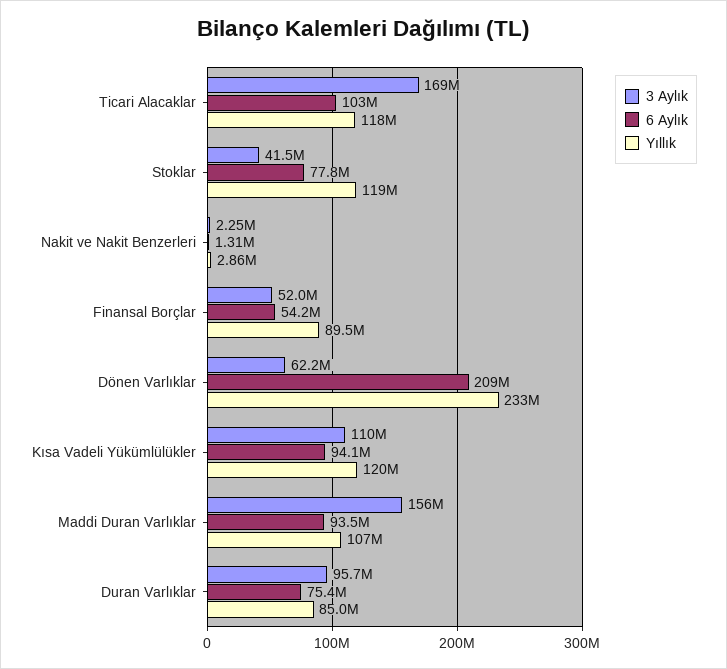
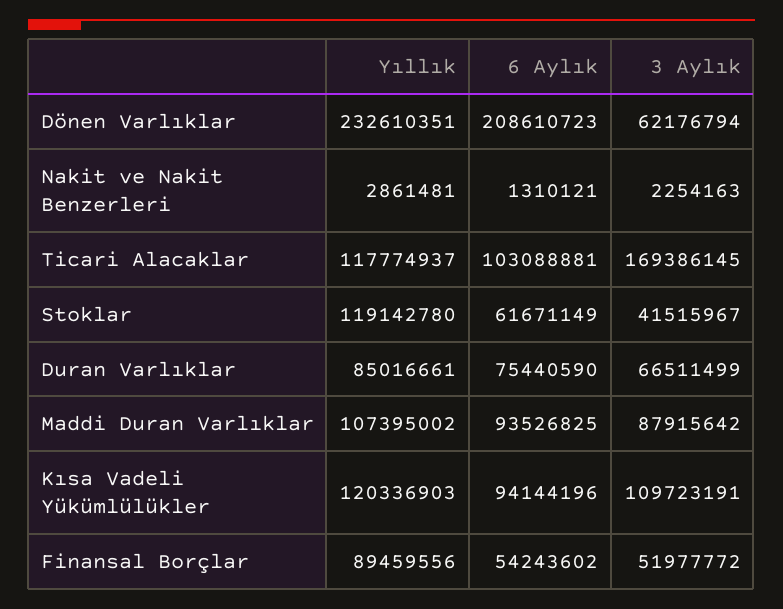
  {
    "3 Aylık": {
      "Ticari Alacaklar": 169386145,
      "Stoklar": 41515967,
      "Nakit ve Nakit Benzerleri": 2254163,
      "Finansal Borçlar": 51977772,
      "Dönen Varlıklar": 62176794,
      "Kısa Vadeli Yükümlülükler": 109723191,
-     "Maddi Duran Varlıklar": 156000000,
+     "Maddi Duran Varlıklar": 87915642,
-     "Duran Varlıklar": 95700000
+     "Duran Varlıklar": 66511499
    },
    "6 Aylık": {
      "Ticari Alacaklar": 103088881,
-     "Stoklar": 77800000,
+     "Stoklar": 61671149,
      "Nakit ve Nakit Benzerleri": 1310121,
      "Finansal Borçlar": 54243602,
      "Dönen Varlıklar": 208610723,
      "Kısa Vadeli Yükümlülükler": 94144196,
      "Maddi Duran Varlıklar": 93526825,
      "Duran Varlıklar": 75440590
    },
    "Yıllık": {
      "Ticari Alacaklar": 117774937,
      "Stoklar": 119142780,
      "Nakit ve Nakit Benzerleri": 2861481,
      "Finansal Borçlar": 89459556,
      "Dönen Varlıklar": 232610351,
      "Kısa Vadeli Yükümlülükler": 120336903,
      "Maddi Duran Varlıklar": 107395002,
      "Duran Varlıklar": 85016661
    }
  }

